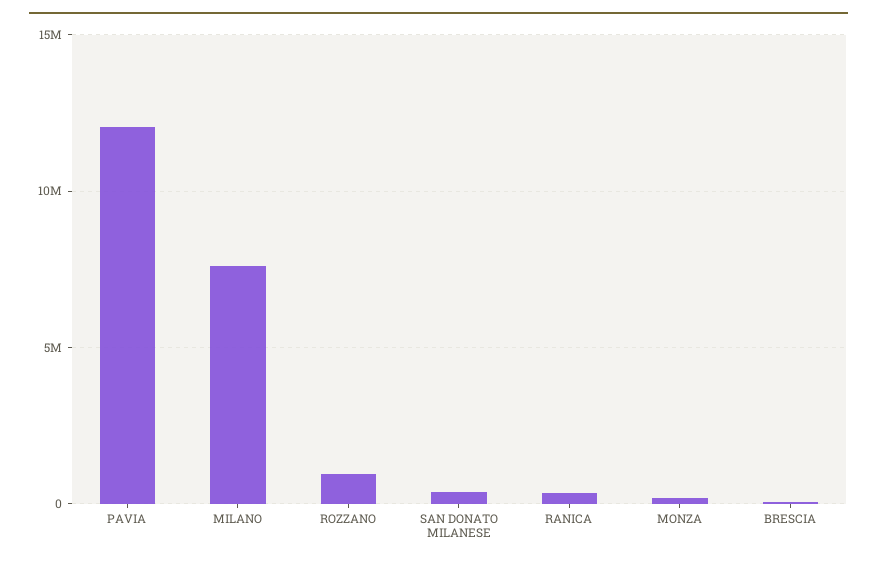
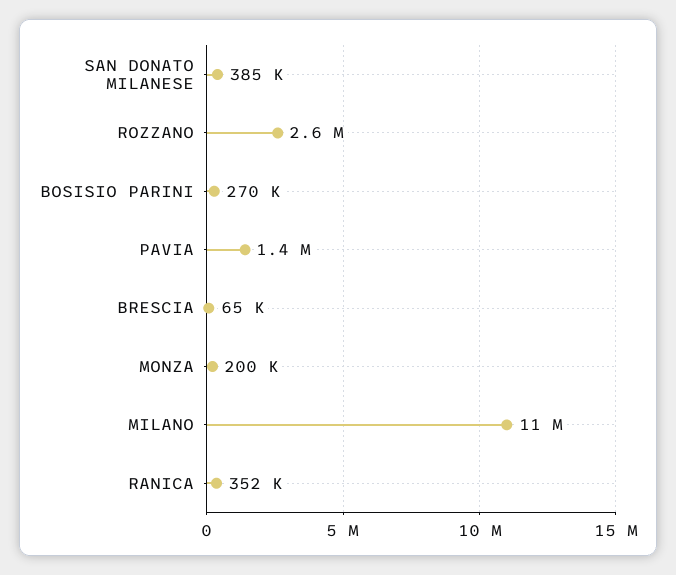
  {
-   "PAVIA": 12000000,
+   "PAVIA": 1400000,
-   "MILANO": 7500000,
+   "MILANO": 11000000,
-   "ROZZANO": 1000000,
+   "ROZZANO": 2600000,
    "SAN DONATO MILANESE": 385000,
    "RANICA": 352000,
    "MONZA": 200000,
-   "BRESCIA": 65000
+   "BRESCIA": 65000,
+   "BOSISIO PARINI": 270000
  }

